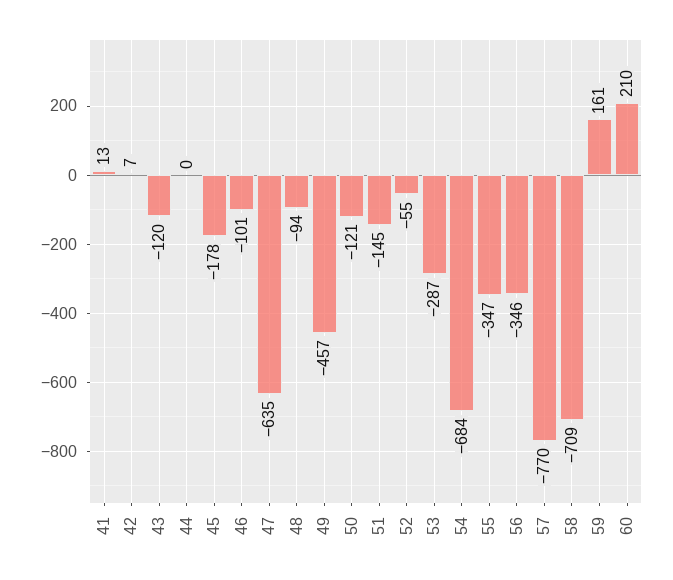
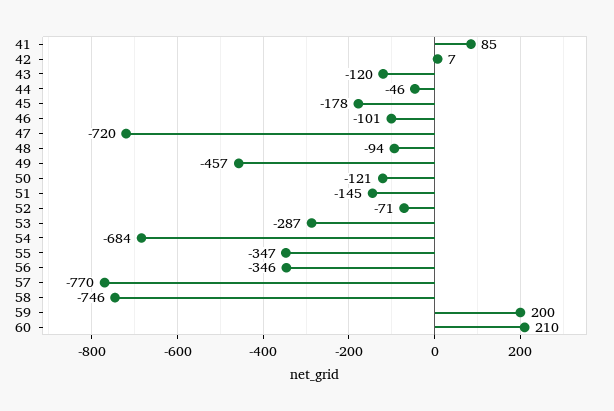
  {
-   "41": 13,
+   "41": 85,
    "42": 7,
    "43": -120,
-   "44": 0,
+   "44": -46,
    "45": -178,
    "46": -101,
-   "47": -635,
+   "47": -720,
    "48": -94,
    "49": -457,
    "50": -121,
    "51": -145,
-   "52": -55,
+   "52": -71,
    "53": -287,
    "54": -684,
    "55": -347,
    "56": -346,
    "57": -770,
-   "58": -709,
+   "58": -746,
-   "59": 161,
+   "59": 200,
    "60": 210
  }

